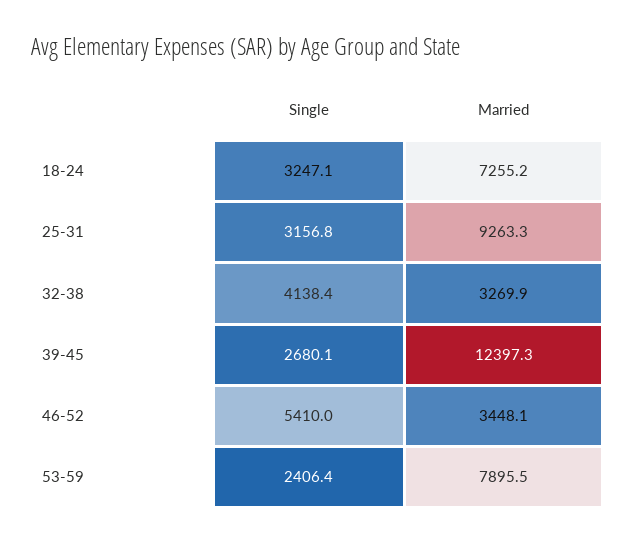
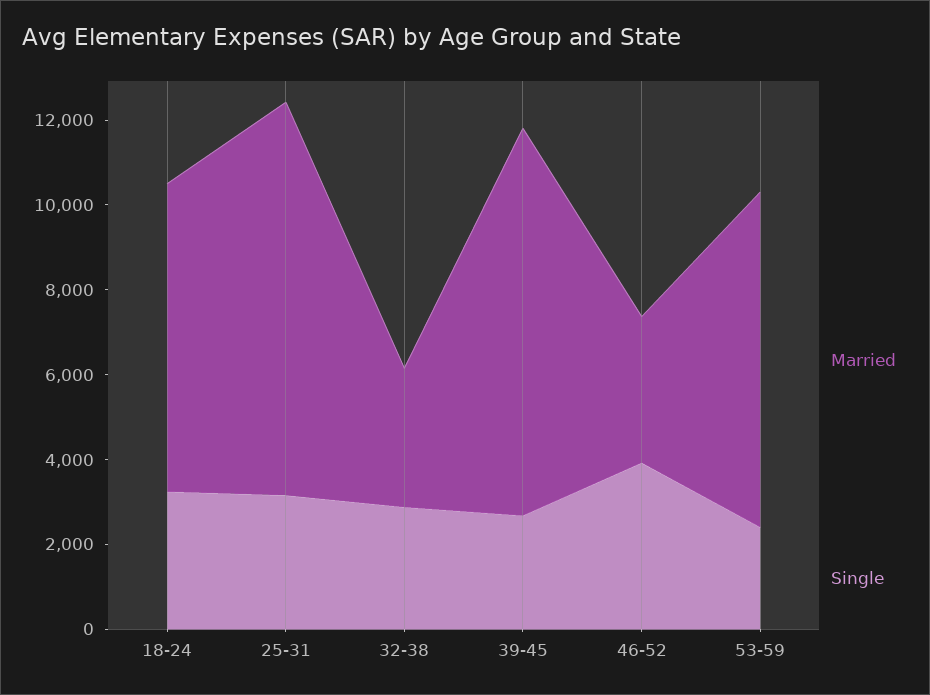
  {
    "Single": {
      "18-24": 3247.1,
      "25-31": 3156.8,
-     "32-38": 4138.4,
+     "32-38": 3000,
      "39-45": 2680.1,
-     "46-52": 5410,
+     "46-52": 4000,
      "53-59": 2406.4
    },
    "Married": {
      "18-24": 7255.2,
      "25-31": 9263.3,
      "32-38": 3269.9,
-     "39-45": 12397.3,
+     "39-45": 9000,
      "46-52": 3448.1,
      "53-59": 7895.5
    }
  }

